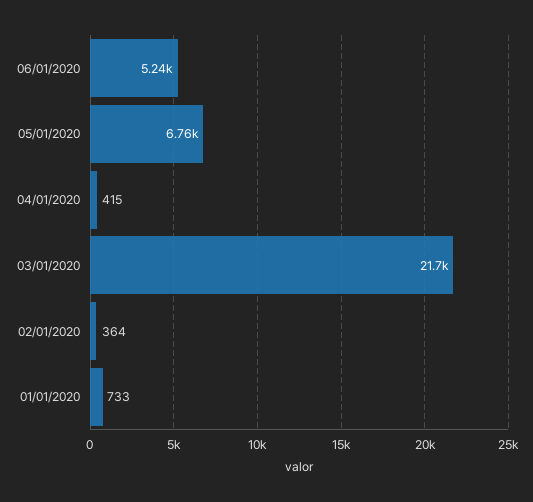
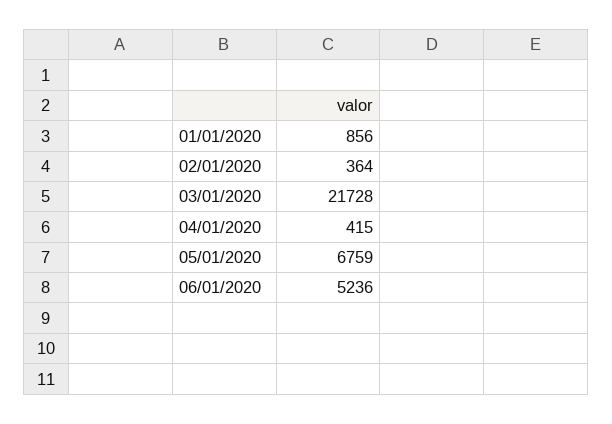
  {
    "06/01/2020": 5236,
    "05/01/2020": 6759,
    "04/01/2020": 415,
    "03/01/2020": 21728,
    "02/01/2020": 364,
-   "01/01/2020": 733
+   "01/01/2020": 856
  }

